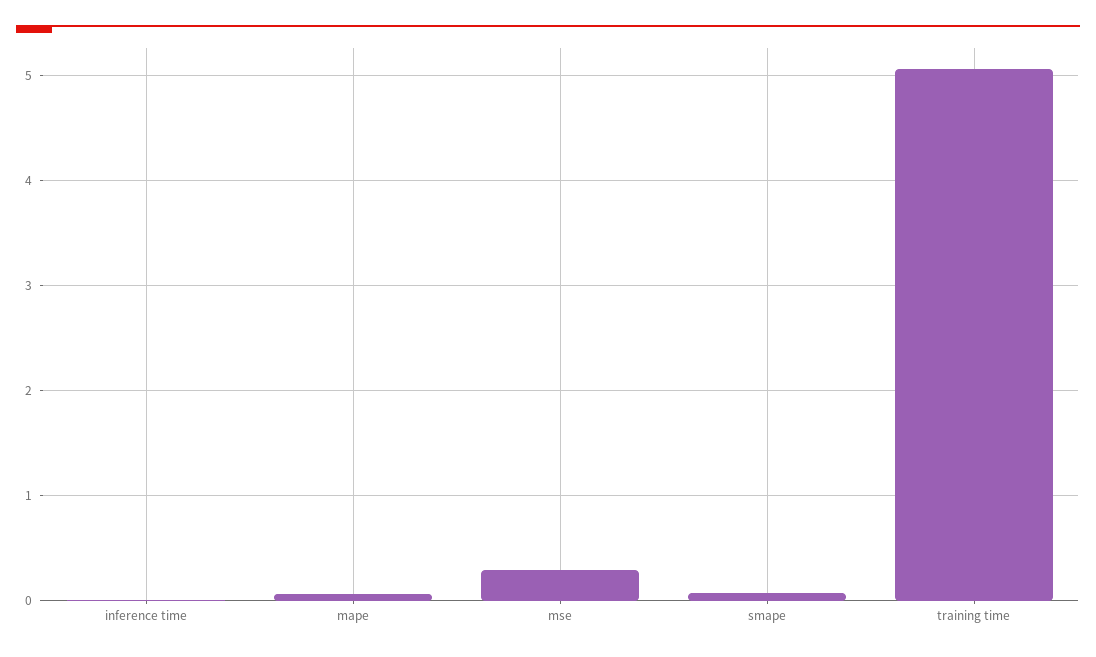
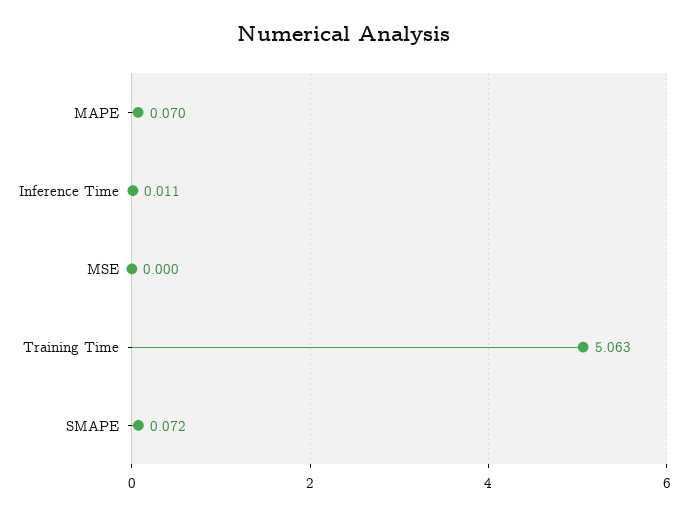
  {
    "inference time": 0.011,
    "mape": 0.07,
-   "mse": 0.3,
+   "mse": 0,
    "smape": 0.072,
    "training time": 5.063
  }

